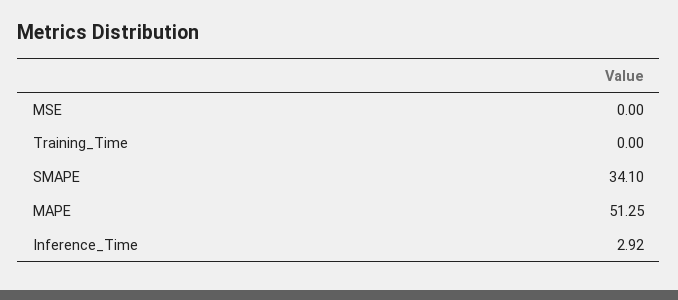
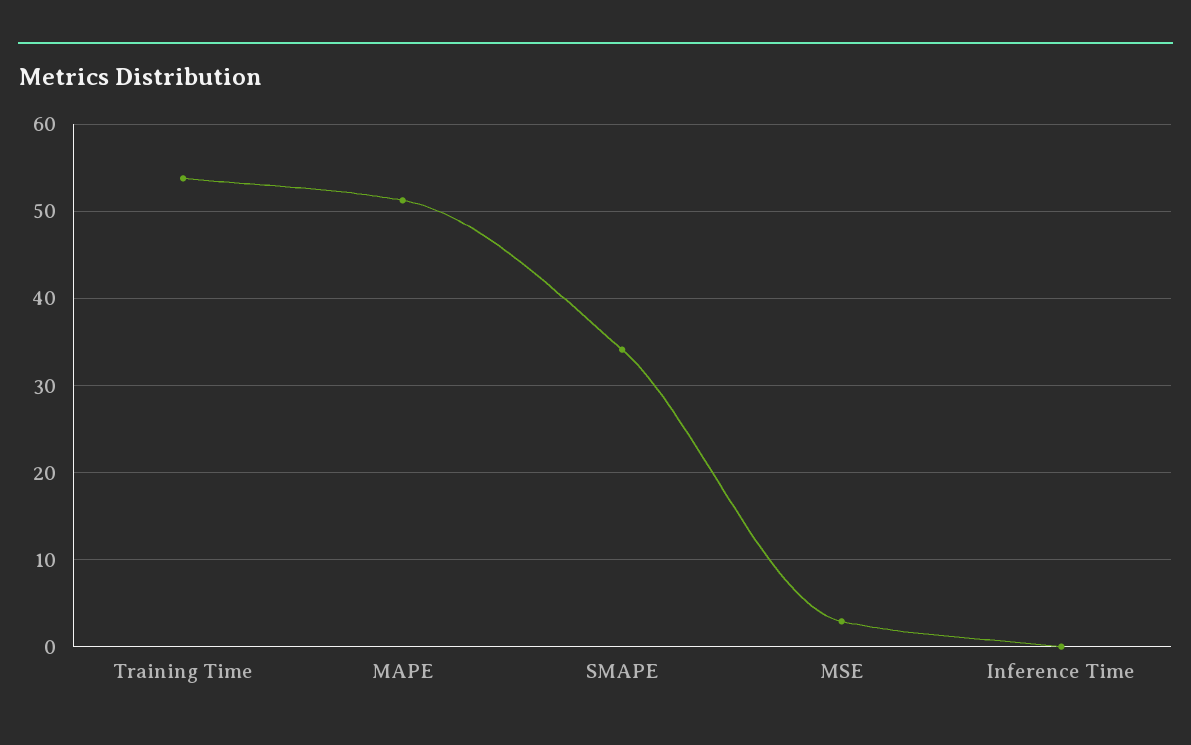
  {
-   "MSE": 0,
+   "MSE": 3,
-   "Training_Time": 0,
+   "Training_Time": 54,
    "SMAPE": 34.1,
    "MAPE": 51.25,
-   "Inference_Time": 2.92
+   "Inference_Time": 0
  }

